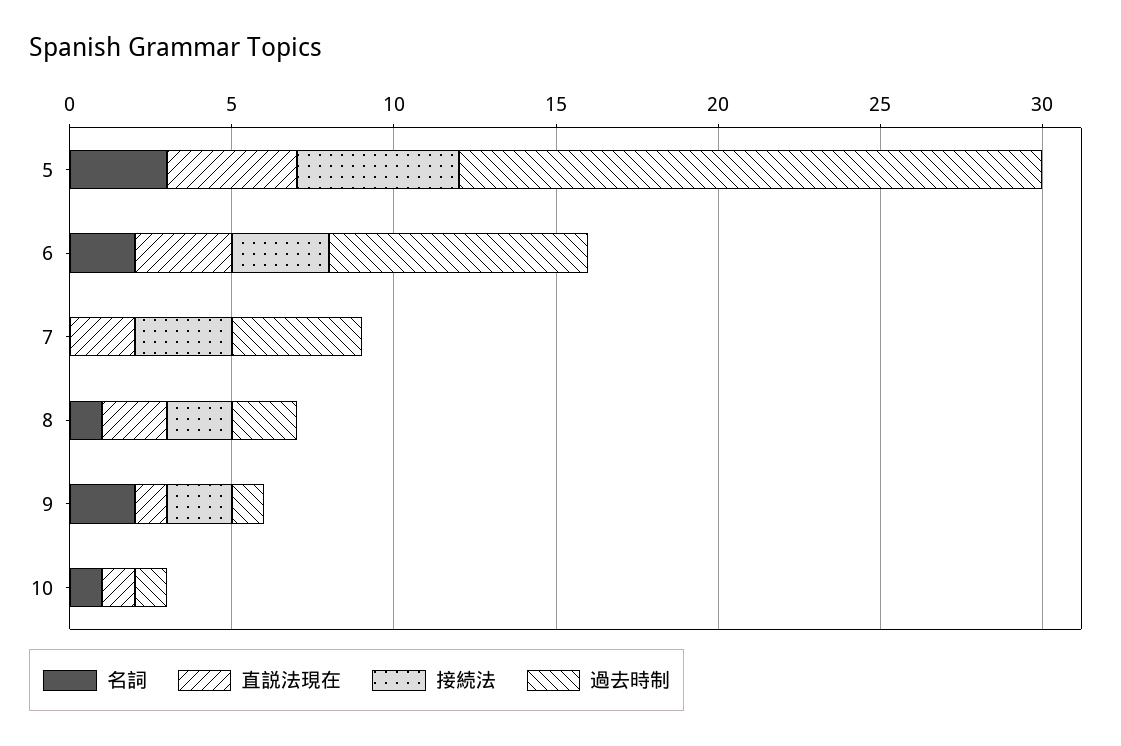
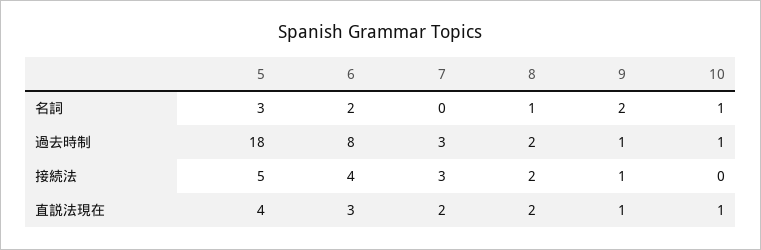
  {
    "名詞": {
      "5": 3,
      "6": 2,
      "7": 0,
      "8": 1,
      "9": 2,
      "10": 1
    },
    "直説法現在": {
      "5": 4,
      "6": 3,
      "7": 2,
      "8": 2,
      "9": 1,
      "10": 1
    },
    "接続法": {
      "5": 5,
-     "6": 3,
+     "6": 4,
      "7": 3,
      "8": 2,
-     "9": 2,
+     "9": 1,
      "10": 0
    },
    "過去時制": {
      "5": 18,
      "6": 8,
-     "7": 4,
+     "7": 3,
      "8": 2,
      "9": 1,
      "10": 1
    }
  }

